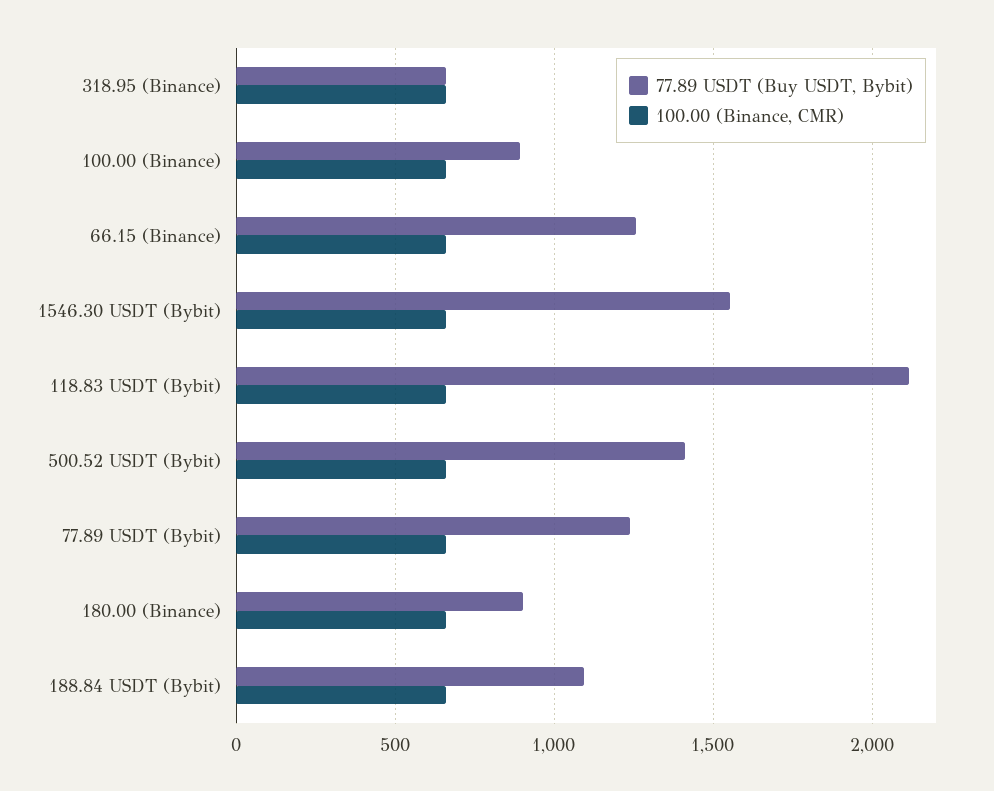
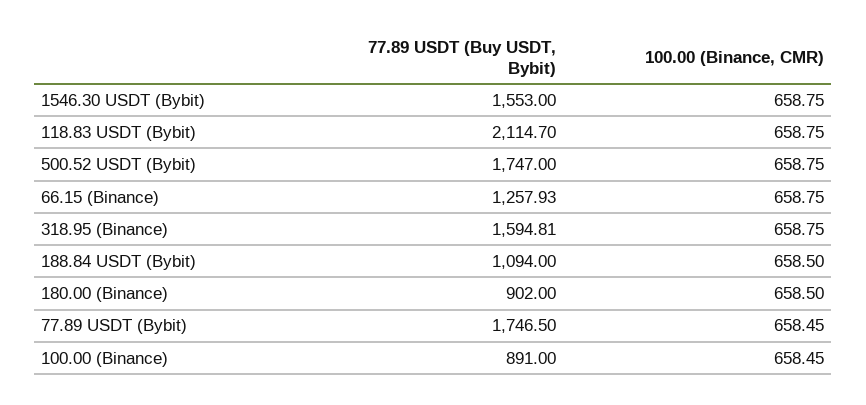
  {
    "77.89 USDT (Buy USDT, Bybit)": {
-     "318.95 (Binance)": 650,
+     "318.95 (Binance)": 1594.81,
      "100.00 (Binance)": 891,
      "66.15 (Binance)": 1257.93,
      "1546.30 USDT (Bybit)": 1553,
      "118.83 USDT (Bybit)": 2114.7,
-     "500.52 USDT (Bybit)": 1400,
+     "500.52 USDT (Bybit)": 1747,
-     "77.89 USDT (Bybit)": 1250,
+     "77.89 USDT (Bybit)": 1746.5,
      "180.00 (Binance)": 902,
      "188.84 USDT (Bybit)": 1094
    },
    "100.00 (Binance, CMR)": {
      "318.95 (Binance)": 658.75,
      "100.00 (Binance)": 658.45,
      "66.15 (Binance)": 658.75,
      "1546.30 USDT (Bybit)": 658.75,
      "118.83 USDT (Bybit)": 658.75,
      "500.52 USDT (Bybit)": 658.75,
      "77.89 USDT (Bybit)": 658.45,
      "180.00 (Binance)": 658.5,
      "188.84 USDT (Bybit)": 658.5
    }
  }

